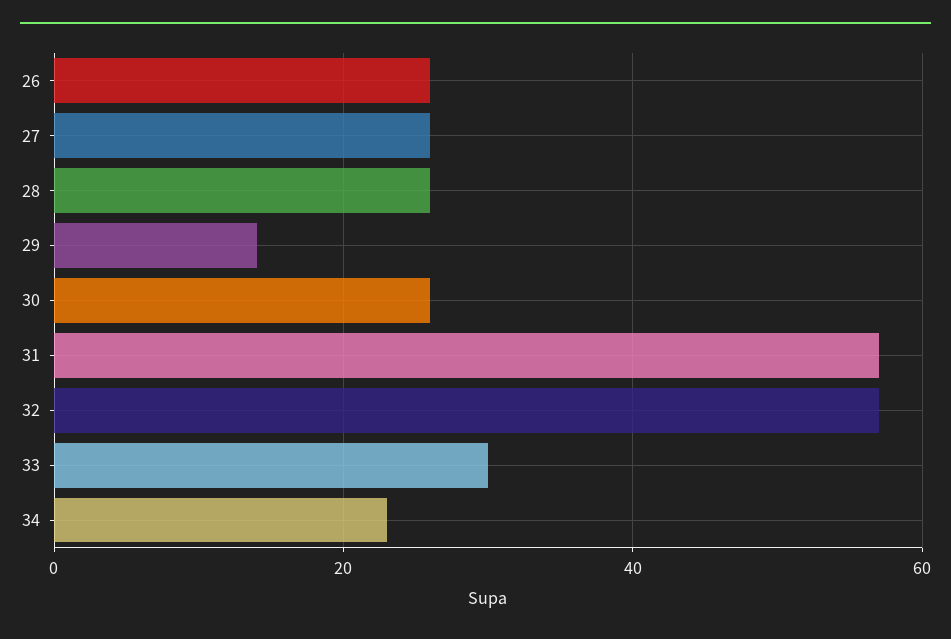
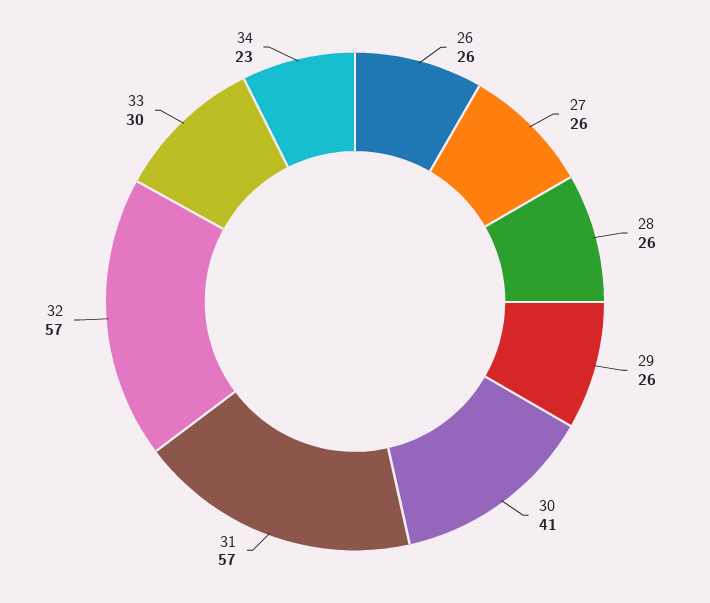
  {
    "26": 26,
    "27": 26,
    "28": 26,
-   "29": 15,
+   "29": 26,
-   "30": 25,
+   "30": 41,
    "31": 57,
    "32": 57,
    "33": 30,
    "34": 23
  }

